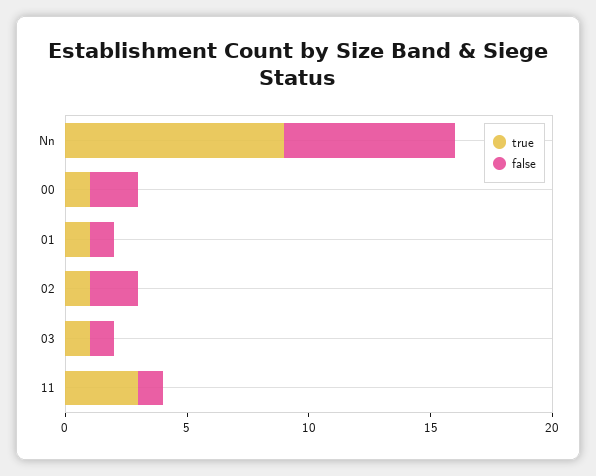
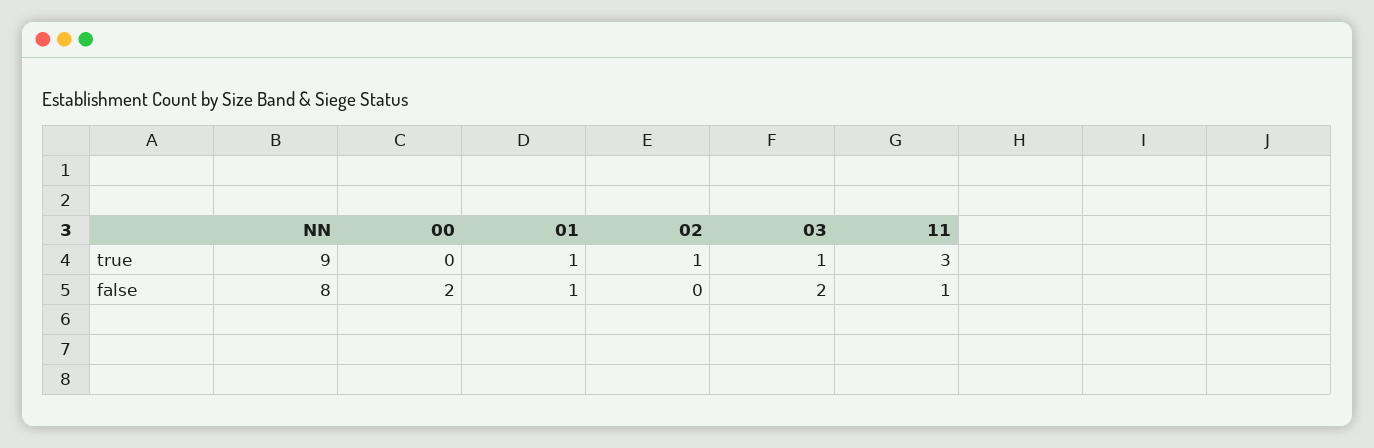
  {
    "true": {
      "Nn": 9,
-     "00": 1,
+     "00": 0,
      "01": 1,
      "02": 1,
      "03": 1,
      "11": 3
    },
    "false": {
-     "Nn": 7,
+     "Nn": 8,
      "00": 2,
      "01": 1,
-     "02": 2,
+     "02": 0,
-     "03": 1,
+     "03": 2,
      "11": 1
    }
  }

